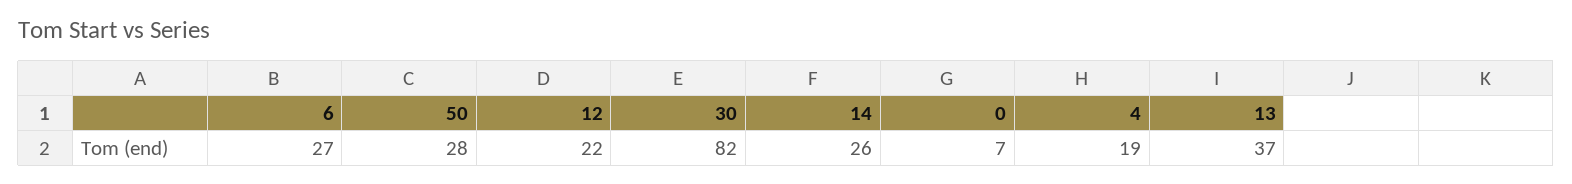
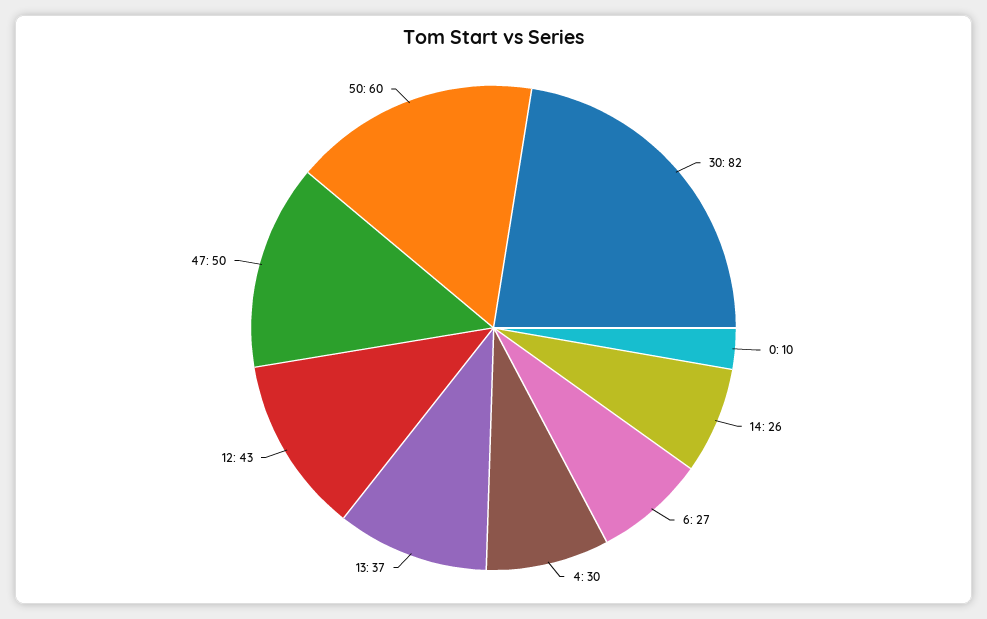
  {
    "6": 27,
-   "50": 28,
+   "50": 60,
-   "12": 22,
+   "12": 43,
    "30": 82,
    "14": 26,
-   "0": 7,
+   "0": 10,
-   "4": 19,
+   "4": 30,
-   "13": 37
+   "13": 37,
+   "47": 50
  }

